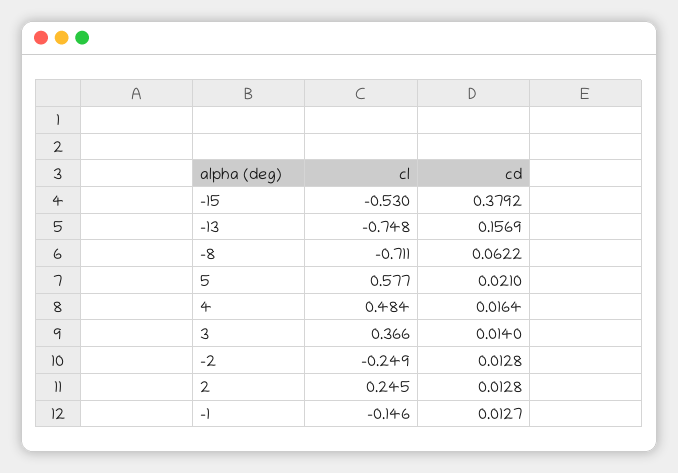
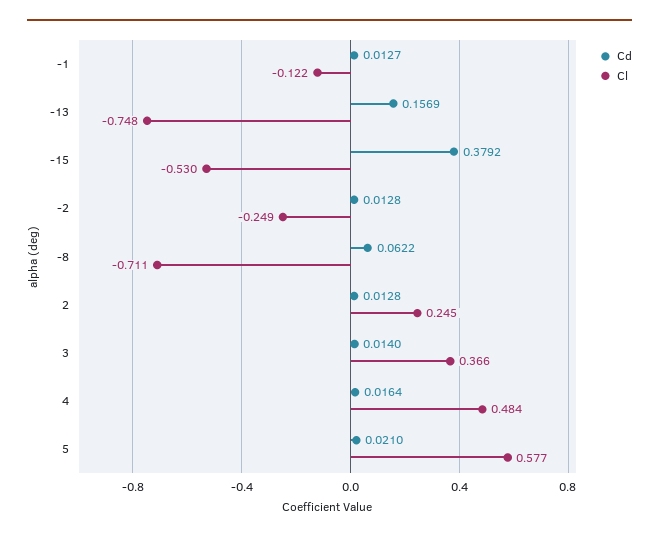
  {
    "cl": {
      "-15": -0.53,
      "-13": -0.748,
      "-8": -0.711,
      "5": 0.577,
      "4": 0.484,
      "3": 0.366,
      "-2": -0.249,
      "2": 0.245,
-     "-1": -0.146
+     "-1": -0.122
    },
    "cd": {
      "-15": 0.3792,
      "-13": 0.1569,
      "-8": 0.0622,
      "5": 0.021,
      "4": 0.0164,
      "3": 0.014,
      "-2": 0.0128,
      "2": 0.0128,
      "-1": 0.0127
    }
  }

